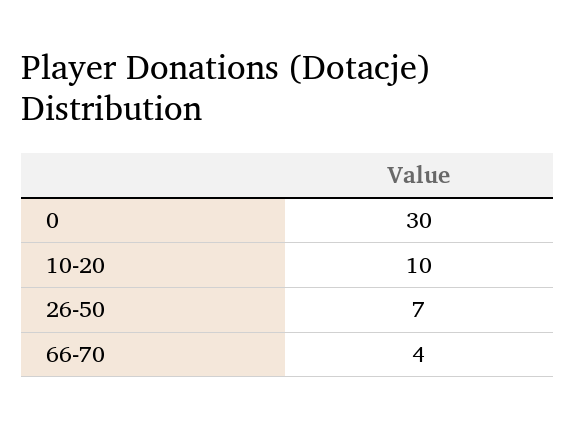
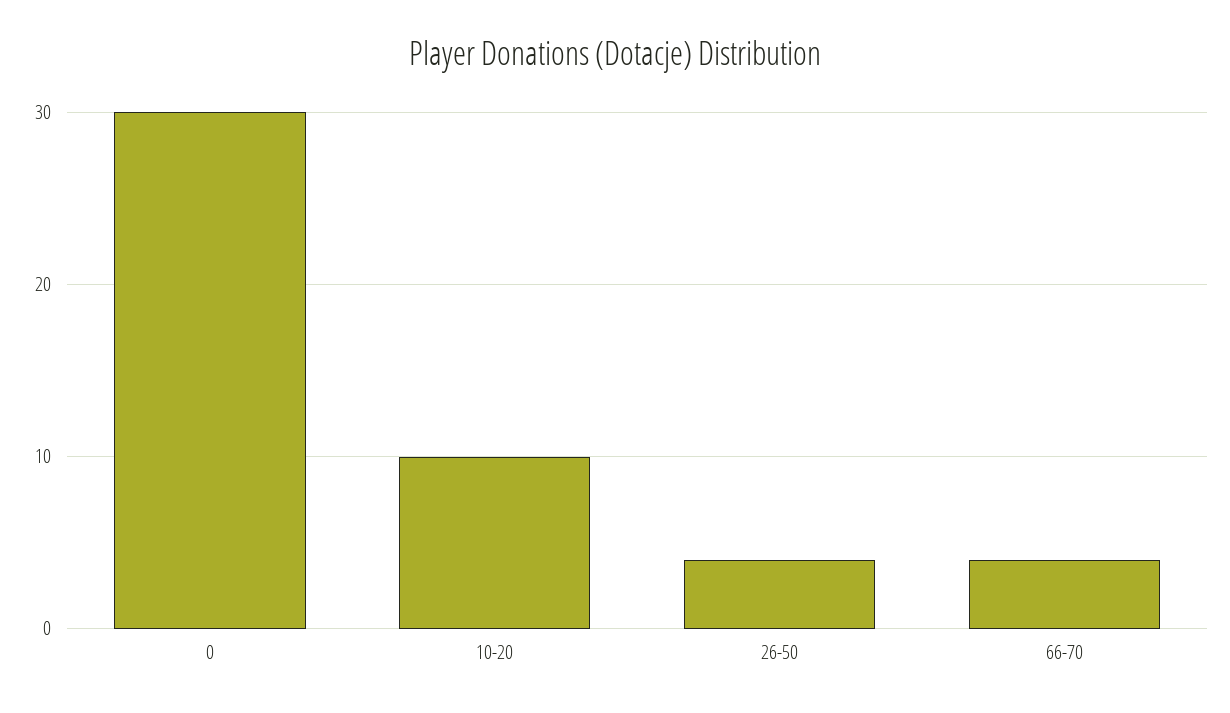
  {
    "0": 30,
    "10-20": 10,
-   "26-50": 7,
+   "26-50": 4,
    "66-70": 4
  }

